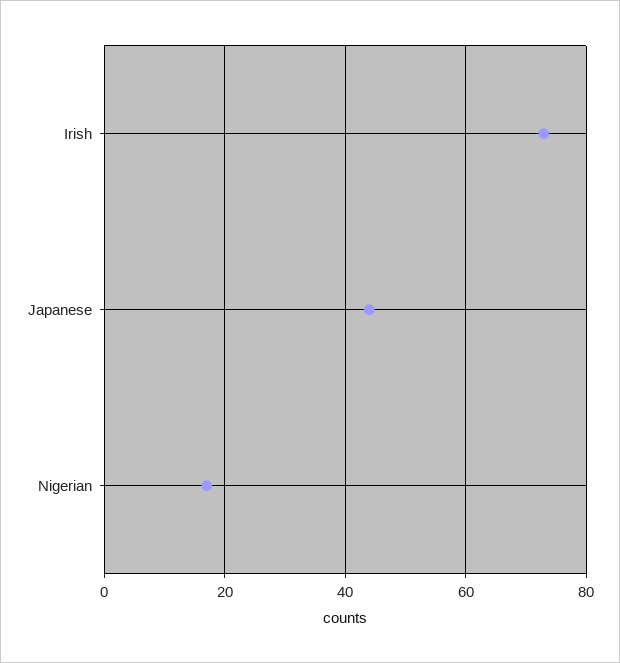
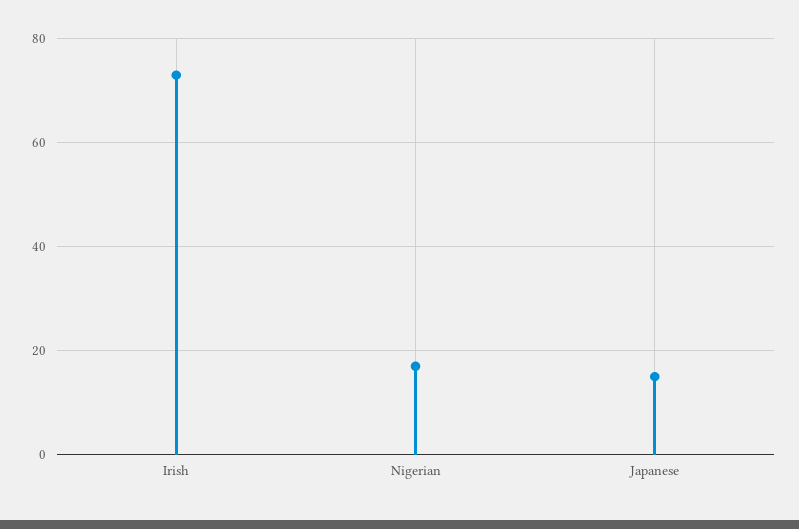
  {
    "Irish": 75,
-   "Japanese": 45,
+   "Japanese": 15,
    "Nigerian": 15
  }

